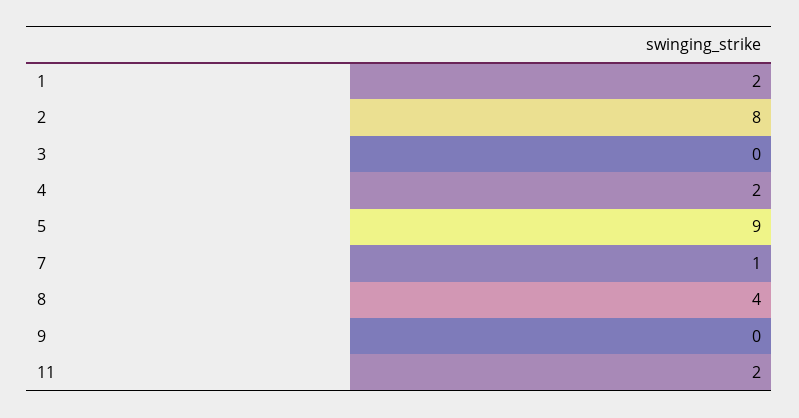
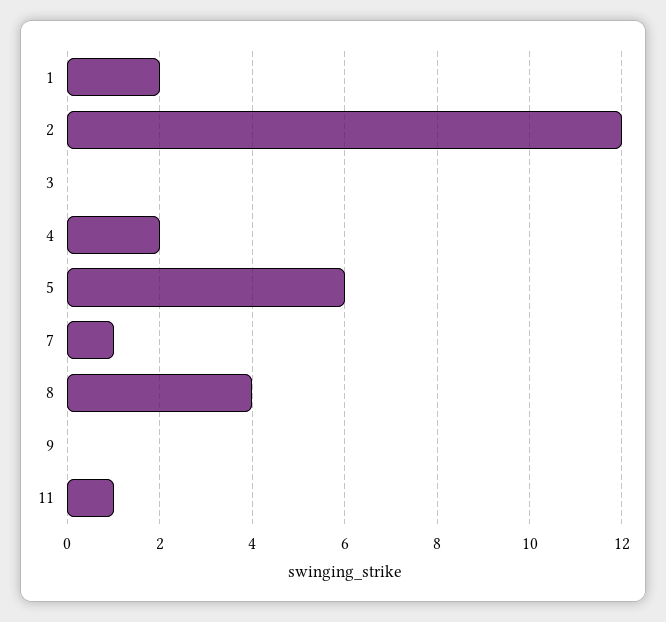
  {
    "1": 2,
-   "2": 8,
+   "2": 12,
    "3": 0,
    "4": 2,
-   "5": 9,
+   "5": 6,
    "7": 1,
    "8": 4,
    "9": 0,
-   "11": 2
+   "11": 1
  }

